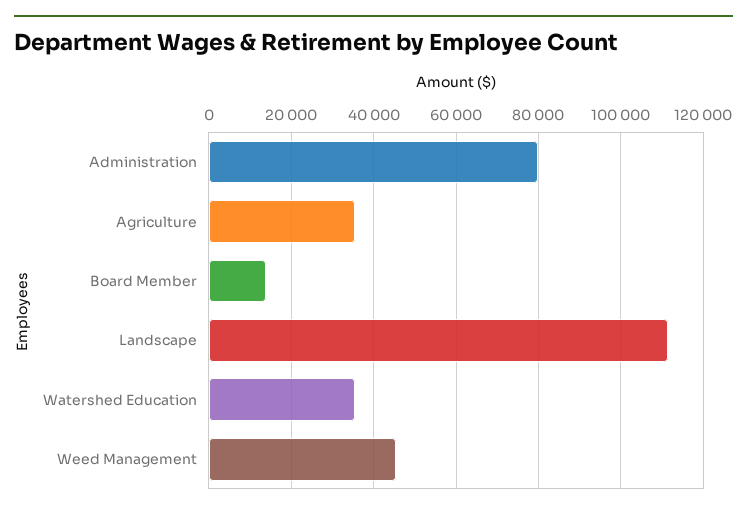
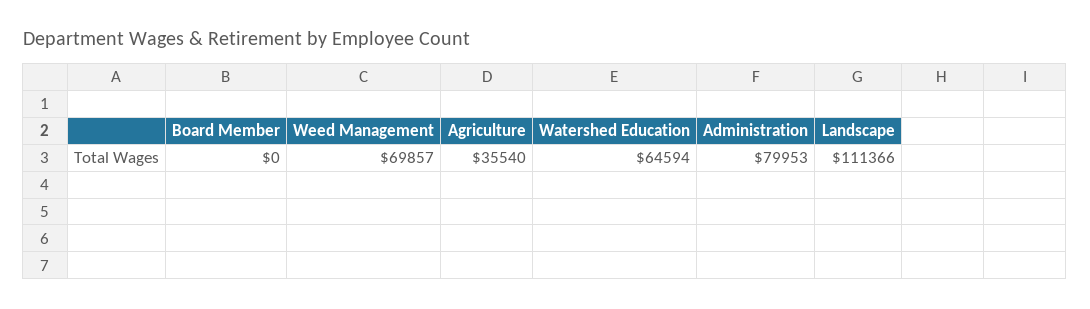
  {
    "Administration": 79953,
    "Agriculture": 35540,
-   "Board Member": 14000,
+   "Board Member": 0,
    "Landscape": 111366,
-   "Watershed Education": 36000,
+   "Watershed Education": 64594,
-   "Weed Management": 46000
+   "Weed Management": 69857
  }

